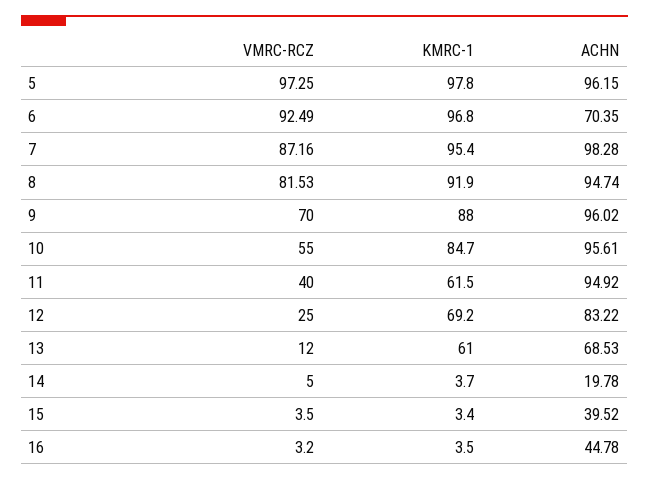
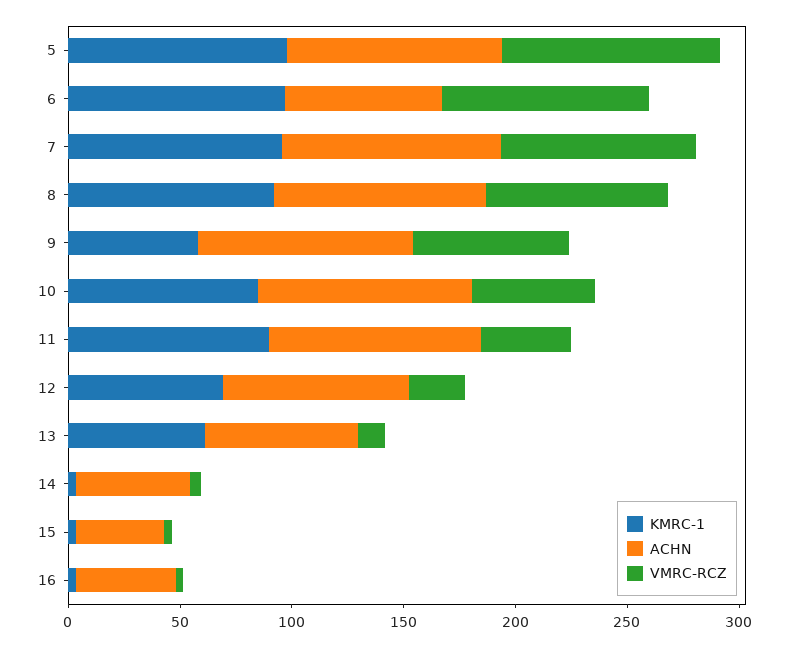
  {
    "VMRC-RCZ": {
      "5": 97.25,
      "6": 92.49,
      "7": 87.16,
      "8": 81.53,
      "9": 70,
      "10": 55,
      "11": 40,
      "12": 25,
      "13": 12,
      "14": 5,
      "15": 3.5,
      "16": 3.2
    },
    "KMRC-1": {
      "5": 97.8,
      "6": 96.8,
      "7": 95.4,
      "8": 91.9,
-     "9": 88,
+     "9": 60,
      "10": 84.7,
-     "11": 61.5,
+     "11": 90,
      "12": 69.2,
      "13": 61,
      "14": 3.7,
      "15": 3.4,
      "16": 3.5
    },
    "ACHN": {
      "5": 96.15,
      "6": 70.35,
      "7": 98.28,
      "8": 94.74,
      "9": 96.02,
      "10": 95.61,
      "11": 94.92,
      "12": 83.22,
      "13": 68.53,
-     "14": 19.78,
+     "14": 50,
      "15": 39.52,
      "16": 44.78
    }
  }

